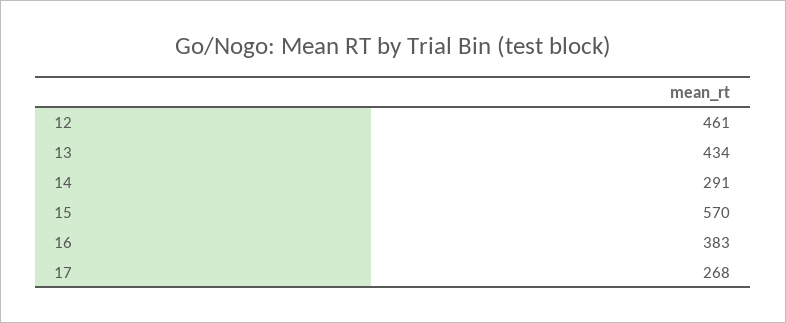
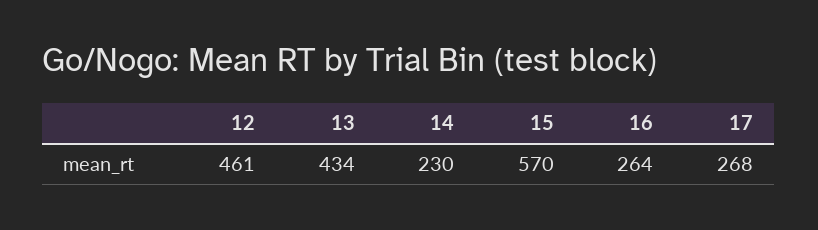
  {
    "12": 461,
    "13": 434,
-   "14": 291,
+   "14": 230,
    "15": 570,
-   "16": 383,
+   "16": 264,
    "17": 268
  }

